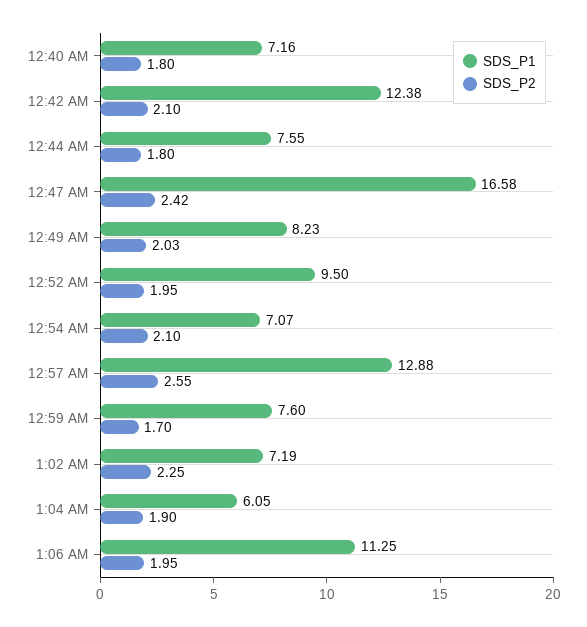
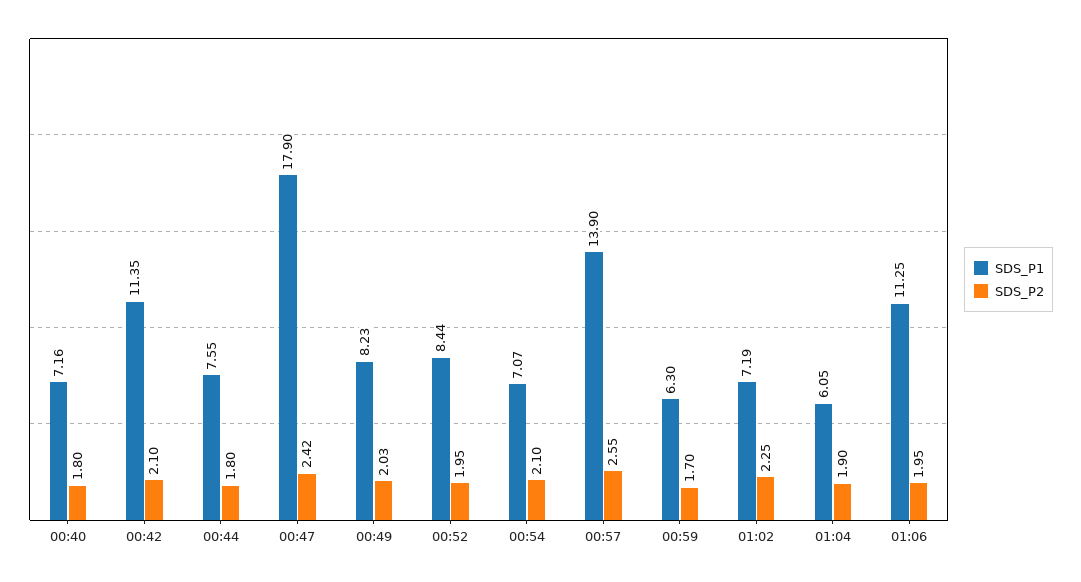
  {
    "SDS_P1": {
      "12:40 AM": 7.16,
-     "12:42 AM": 12.38,
+     "12:42 AM": 11.35,
      "12:44 AM": 7.55,
-     "12:47 AM": 16.58,
+     "12:47 AM": 17.9,
      "12:49 AM": 8.23,
-     "12:52 AM": 9.5,
+     "12:52 AM": 8.44,
      "12:54 AM": 7.07,
-     "12:57 AM": 12.88,
+     "12:57 AM": 13.9,
-     "12:59 AM": 7.6,
+     "12:59 AM": 6.3,
      "1:02 AM": 7.19,
      "1:04 AM": 6.05,
      "1:06 AM": 11.25
    },
    "SDS_P2": {
      "12:40 AM": 1.8,
      "12:42 AM": 2.1,
      "12:44 AM": 1.8,
      "12:47 AM": 2.42,
      "12:49 AM": 2.03,
      "12:52 AM": 1.95,
      "12:54 AM": 2.1,
      "12:57 AM": 2.55,
      "12:59 AM": 1.7,
      "1:02 AM": 2.25,
      "1:04 AM": 1.9,
      "1:06 AM": 1.95
    }
  }

